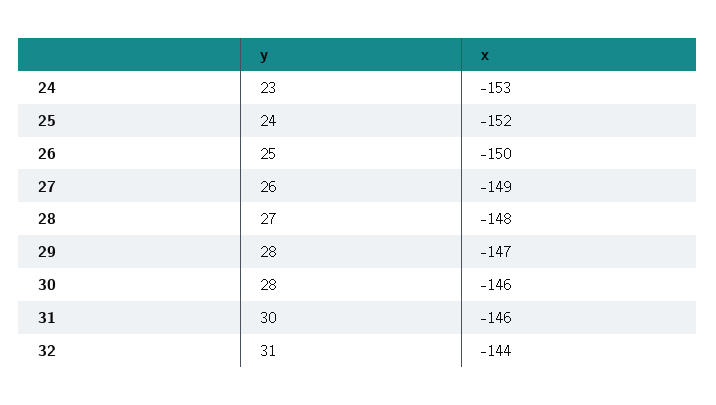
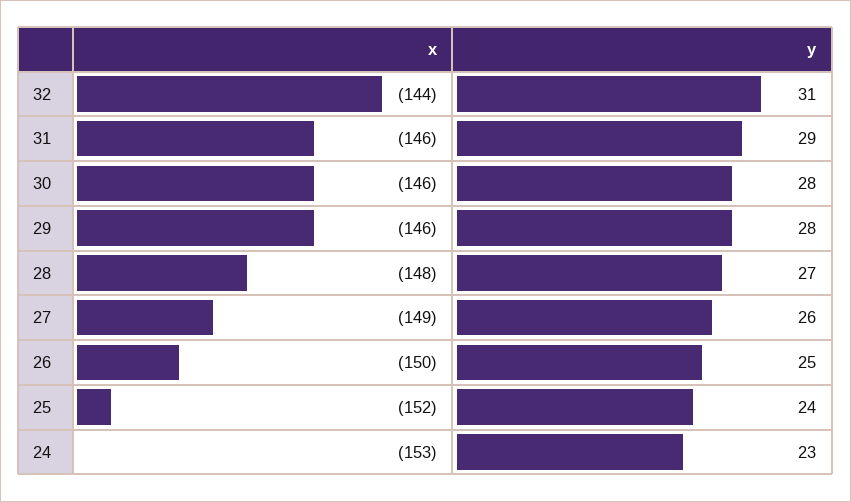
  {
    "y": {
      "24": 23,
      "25": 24,
      "26": 25,
      "27": 26,
      "28": 27,
      "29": 28,
      "30": 28,
-     "31": 30,
+     "31": 29,
      "32": 31
    },
    "x": {
      "24": -153,
      "25": -152,
      "26": -150,
      "27": -149,
      "28": -148,
-     "29": -147,
+     "29": -146,
      "30": -146,
      "31": -146,
      "32": -144
    }
  }

